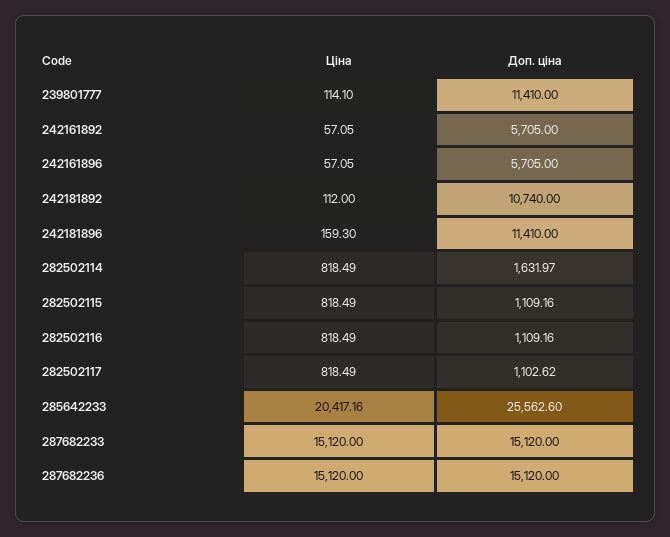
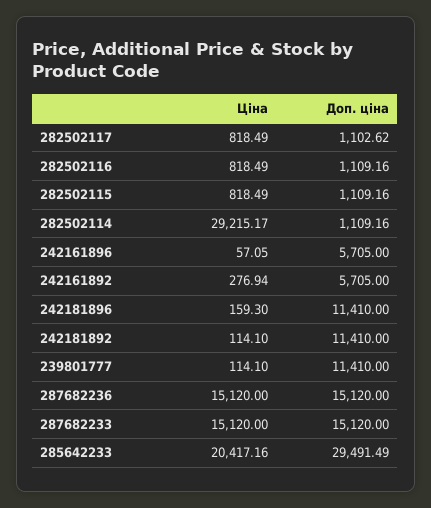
  {
    "Ціна": {
      "239801777": 114.1,
-     "242161892": 57.05,
+     "242161892": 276.94,
      "242161896": 57.05,
-     "242181892": 112,
+     "242181892": 114.1,
      "242181896": 159.3,
-     "282502114": 818.49,
+     "282502114": 29215.17,
      "282502115": 818.49,
      "282502116": 818.49,
      "282502117": 818.49,
      "285642233": 20417.16,
      "287682233": 15120,
      "287682236": 15120
    },
    "Доп. ціна": {
      "239801777": 11410,
      "242161892": 5705,
      "242161896": 5705,
-     "242181892": 10740,
+     "242181892": 11410,
      "242181896": 11410,
-     "282502114": 1631.97,
+     "282502114": 1109.16,
      "282502115": 1109.16,
      "282502116": 1109.16,
      "282502117": 1102.62,
-     "285642233": 25562.6,
+     "285642233": 29491.49,
      "287682233": 15120,
      "287682236": 15120
    }
  }

